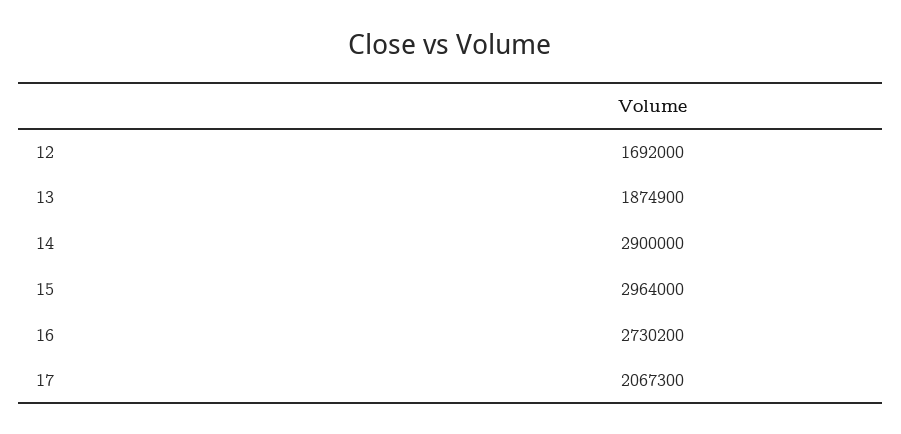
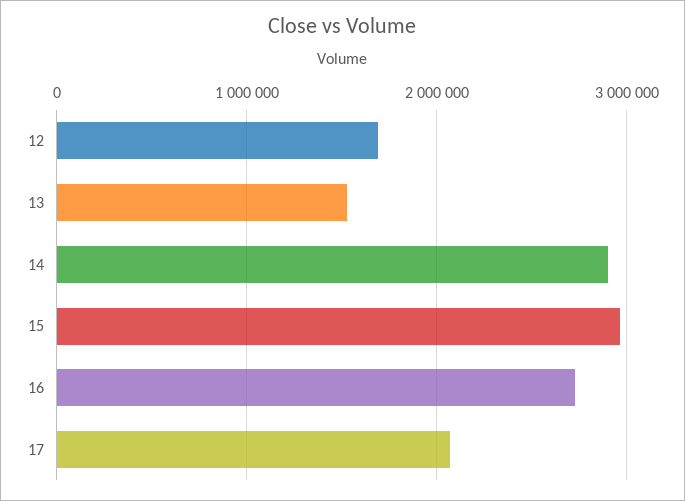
  {
    "12": 1692000,
-   "13": 1874900,
+   "13": 1500000,
    "14": 2900000,
    "15": 2964000,
    "16": 2730200,
    "17": 2067300
  }

